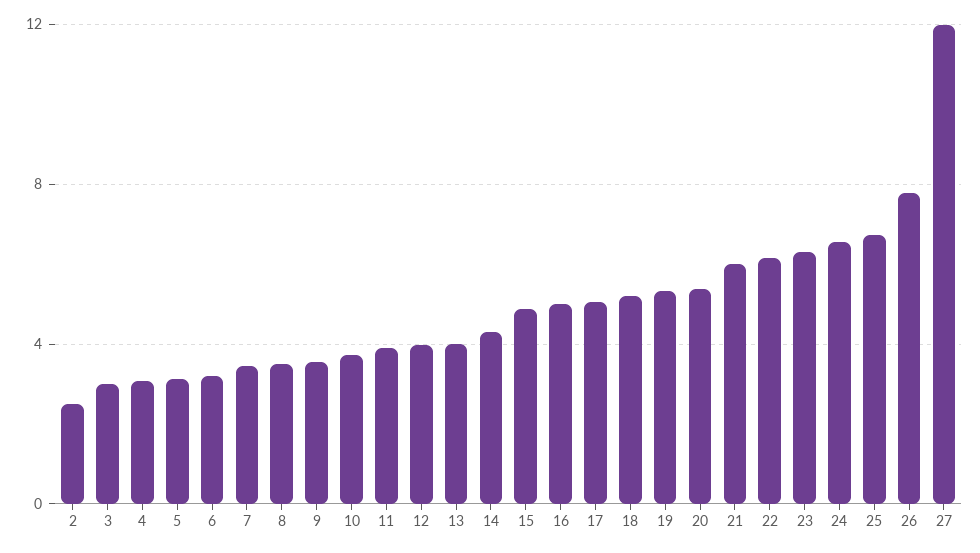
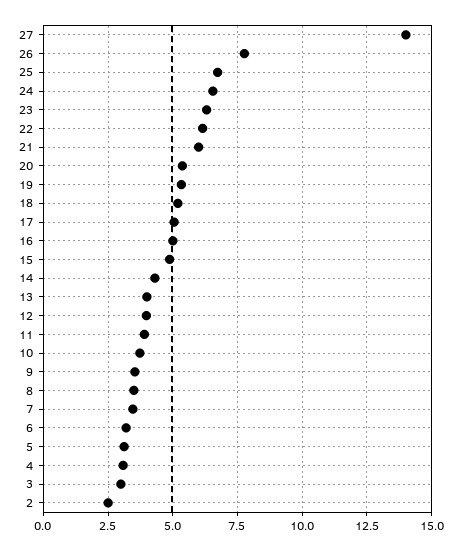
  {
    "2": 2.5,
    "3": 3,
    "4": 3,
    "5": 3,
    "6": 3.25,
    "7": 3.5,
    "8": 3.5,
    "9": 3.5,
    "10": 3.75,
    "11": 4,
    "12": 4,
    "13": 4,
    "14": 4.25,
    "15": 5,
    "16": 5,
    "17": 5,
    "18": 5.25,
    "19": 5.25,
    "20": 5.25,
    "21": 6,
    "22": 6.25,
    "23": 6.25,
    "24": 6.5,
    "25": 6.75,
    "26": 7.75,
-   "27": 12
+   "27": 14
  }

